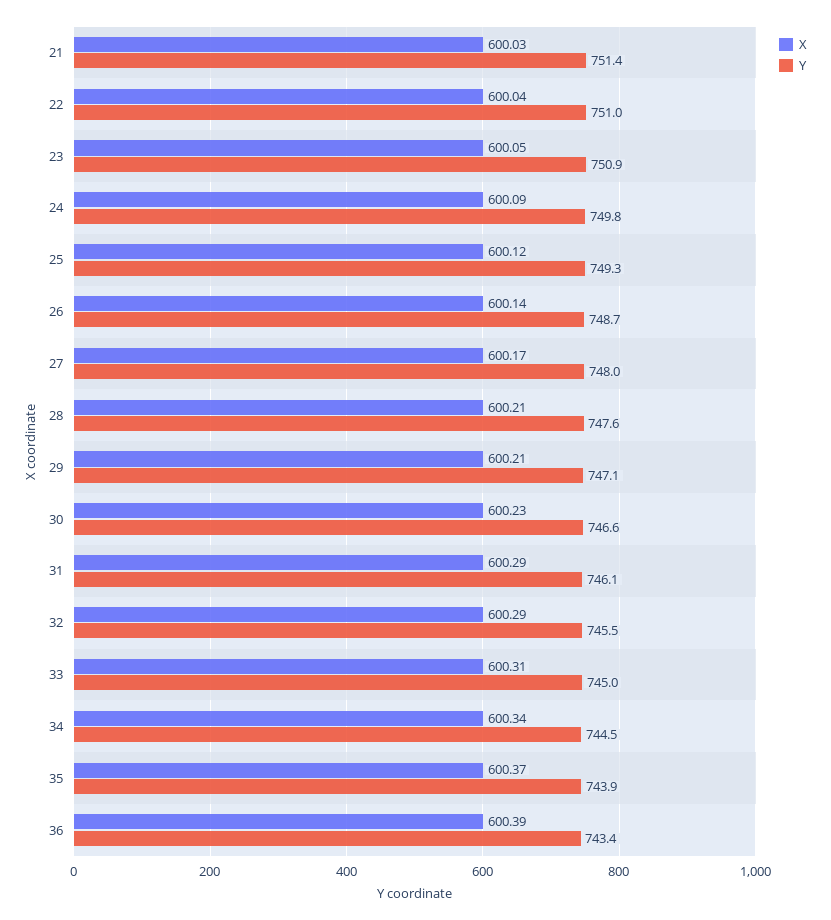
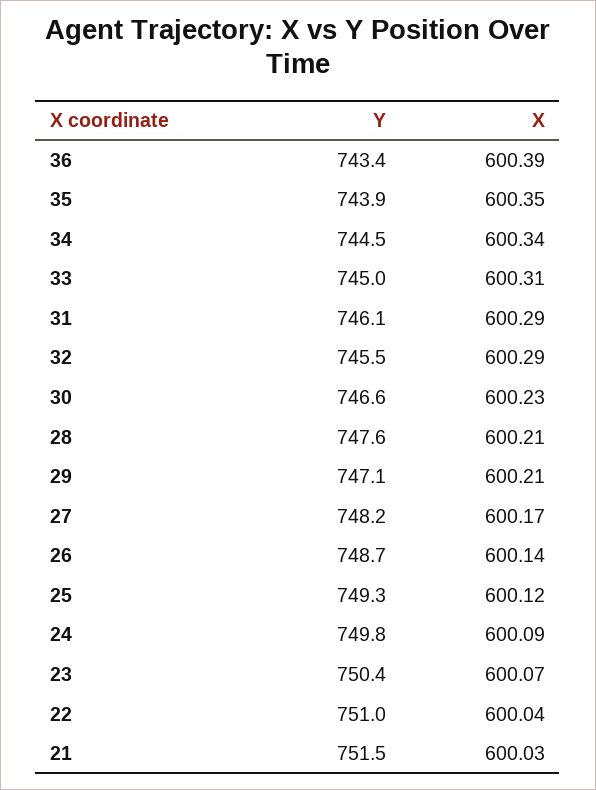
  {
    "X": {
      "21": 600.03,
      "22": 600.04,
-     "23": 600.05,
+     "23": 600.07,
      "24": 600.09,
      "25": 600.12,
      "26": 600.14,
      "27": 600.17,
      "28": 600.21,
      "29": 600.21,
      "30": 600.23,
      "31": 600.29,
      "32": 600.29,
      "33": 600.31,
      "34": 600.34,
-     "35": 600.37,
+     "35": 600.35,
      "36": 600.39
    },
    "Y": {
-     "21": 751.4,
+     "21": 751.5,
      "22": 751,
-     "23": 750.9,
+     "23": 750.4,
      "24": 749.8,
      "25": 749.3,
      "26": 748.7,
-     "27": 748,
+     "27": 748.2,
      "28": 747.6,
      "29": 747.1,
      "30": 746.6,
      "31": 746.1,
      "32": 745.5,
      "33": 745,
      "34": 744.5,
      "35": 743.9,
      "36": 743.4
    }
  }

